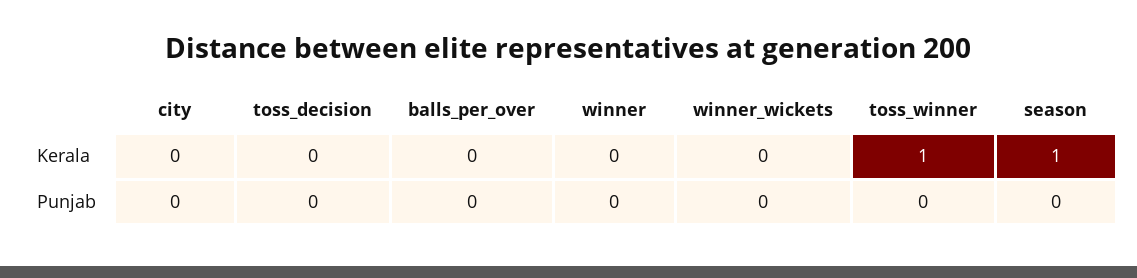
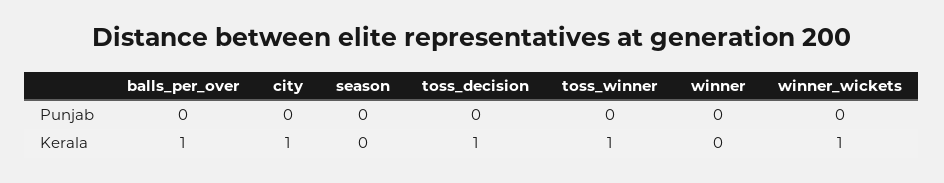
  {
    "city": {
-     "Kerala": 0,
+     "Kerala": 1,
      "Punjab": 0
    },
    "toss_decision": {
-     "Kerala": 0,
+     "Kerala": 1,
      "Punjab": 0
    },
    "balls_per_over": {
-     "Kerala": 0,
+     "Kerala": 1,
      "Punjab": 0
    },
    "winner": {
      "Kerala": 0,
      "Punjab": 0
    },
    "winner_wickets": {
-     "Kerala": 0,
+     "Kerala": 1,
      "Punjab": 0
    },
    "toss_winner": {
      "Kerala": 1,
      "Punjab": 0
    },
    "season": {
-     "Kerala": 1,
+     "Kerala": 0,
      "Punjab": 0
    }
  }

